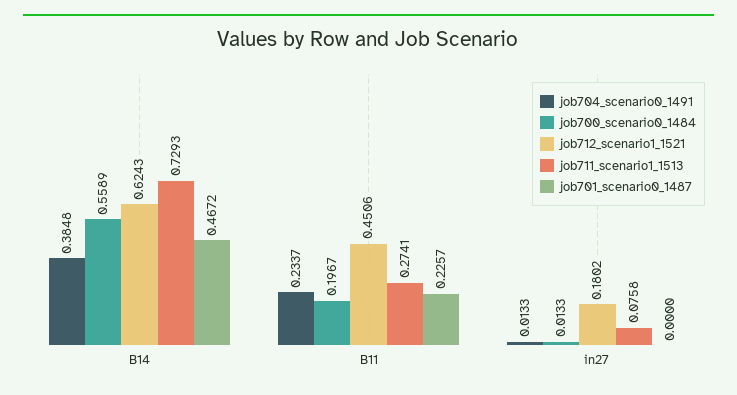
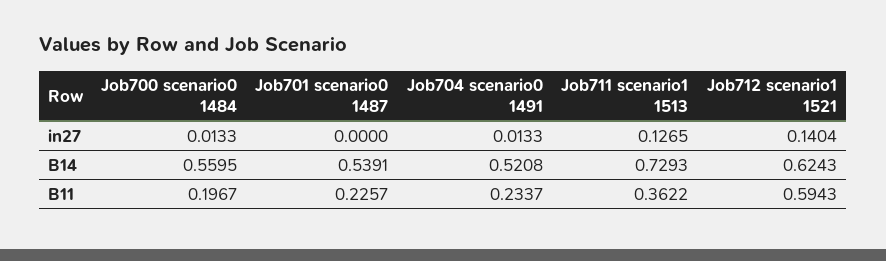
  {
    "job704_scenario0_1491": {
-     "B14": 0.3848,
+     "B14": 0.5208,
      "B11": 0.2337,
      "in27": 0.0133
    },
    "job700_scenario0_1484": {
-     "B14": 0.5589,
+     "B14": 0.5595,
      "B11": 0.1967,
      "in27": 0.0133
    },
    "job712_scenario1_1521": {
      "B14": 0.6243,
-     "B11": 0.4506,
+     "B11": 0.5943,
-     "in27": 0.1802
+     "in27": 0.1404
    },
    "job711_scenario1_1513": {
      "B14": 0.7293,
-     "B11": 0.2741,
+     "B11": 0.3622,
-     "in27": 0.0758
+     "in27": 0.1265
    },
    "job701_scenario0_1487": {
-     "B14": 0.4672,
+     "B14": 0.5391,
      "B11": 0.2257,
      "in27": 0
    }
  }

